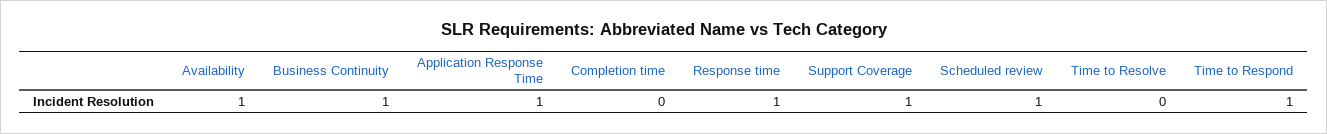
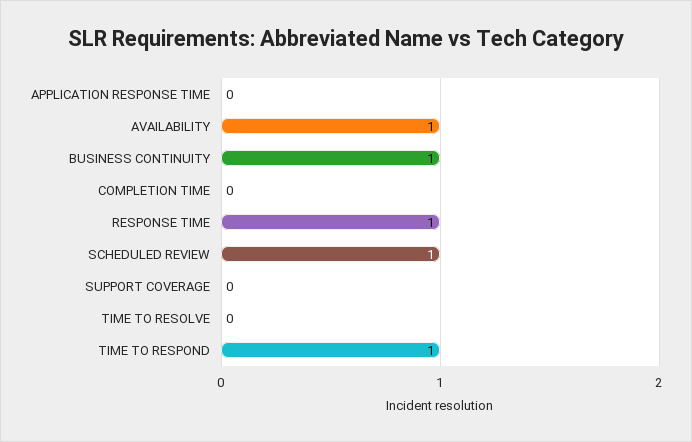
  {
    "Availability": 1,
    "Business Continuity": 1,
-   "Application Response Time": 1,
+   "Application Response Time": 0,
    "Completion time": 0,
    "Response time": 1,
-   "Support Coverage": 1,
+   "Support Coverage": 0,
    "Scheduled review": 1,
    "Time to Resolve": 0,
    "Time to Respond": 1
  }

